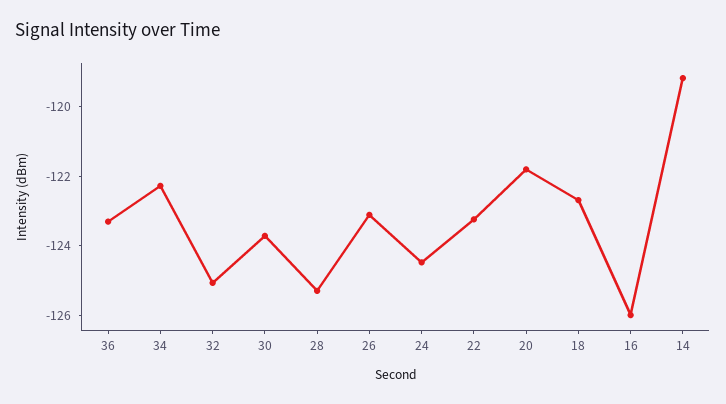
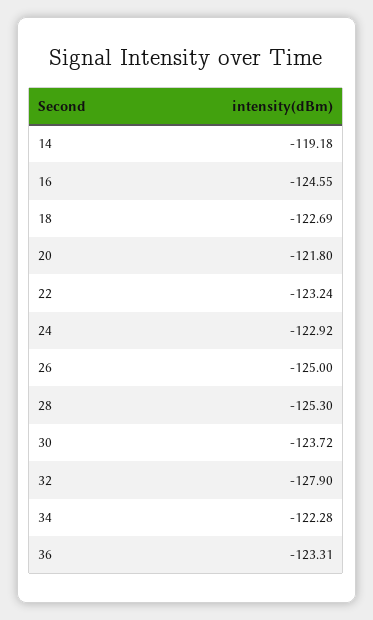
  {
    "36": -123.31,
    "34": -122.28,
-   "32": -125,
+   "32": -127.9,
    "30": -123.72,
    "28": -125.3,
-   "26": -123,
+   "26": -125,
-   "24": -124.5,
+   "24": -122.92,
    "22": -123.24,
    "20": -121.8,
    "18": -122.69,
-   "16": -126,
+   "16": -124.55,
    "14": -119.18
  }

